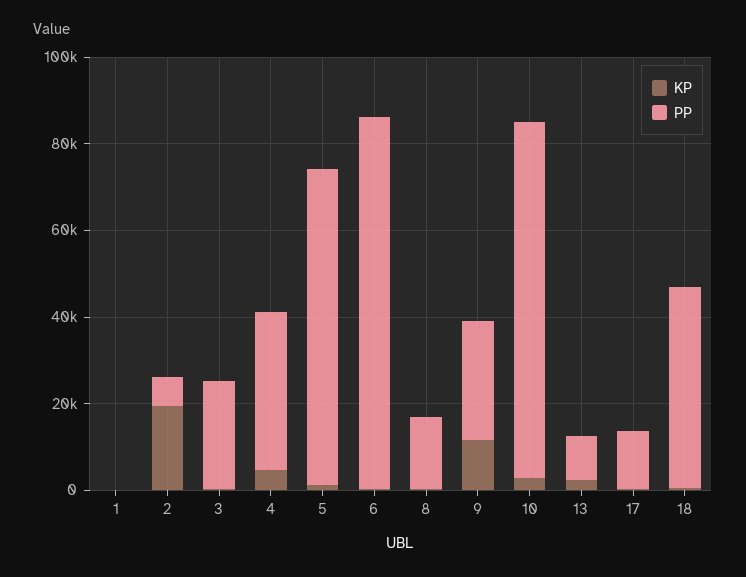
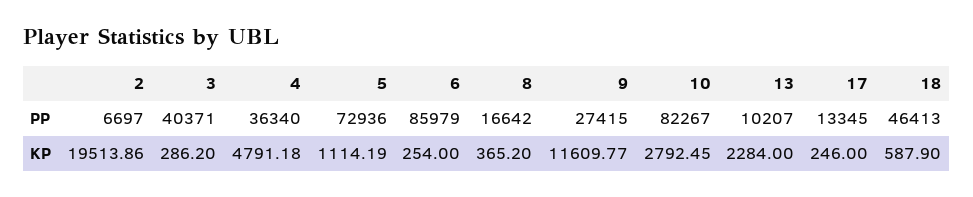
  {
    "KP": {
-     "1": 0,
      "2": 19513.86,
      "3": 286.2,
      "4": 4791.18,
      "5": 1114.19,
      "6": 254,
      "8": 365.2,
      "9": 11609.77,
      "10": 2792.45,
      "13": 2284,
      "17": 246,
      "18": 587.9
    },
    "PP": {
-     "1": 0,
      "2": 6697,
-     "3": 25000,
+     "3": 40371,
      "4": 36340,
      "5": 72936,
      "6": 85979,
      "8": 16642,
      "9": 27415,
      "10": 82267,
      "13": 10207,
      "17": 13345,
      "18": 46413
    }
  }

